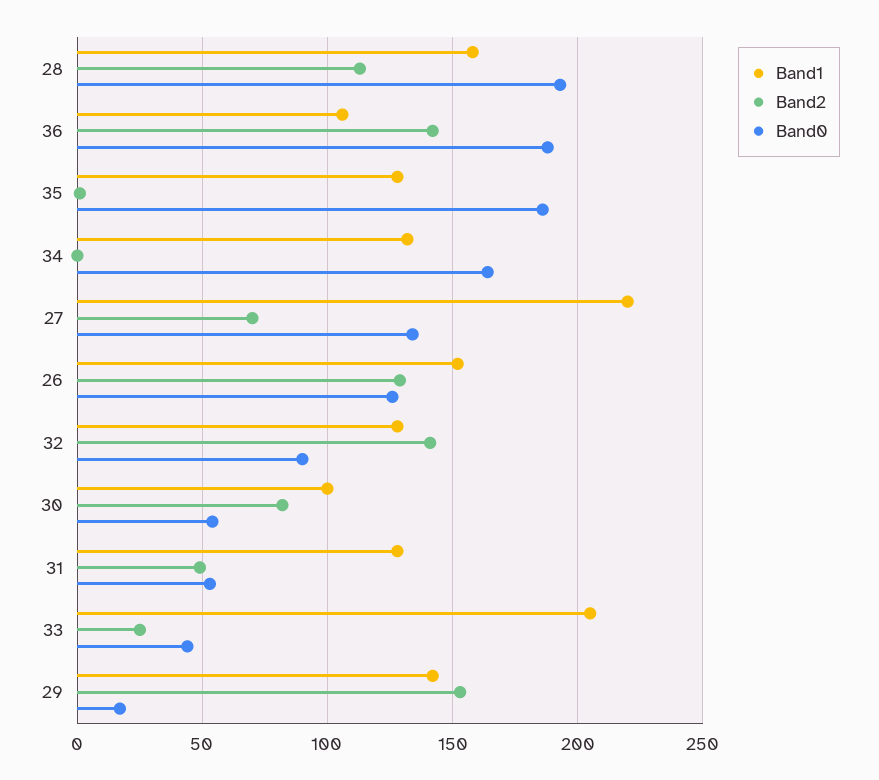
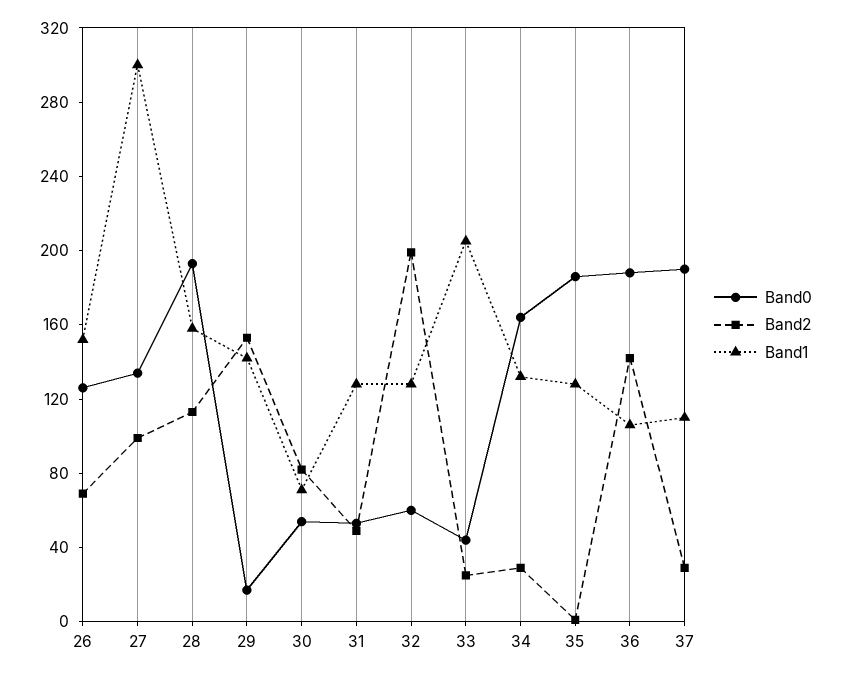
  {
    "Band1": {
      "28": 160,
      "36": 105,
      "35": 130,
      "34": 130,
-     "27": 220,
+     "27": 300,
      "26": 150,
      "32": 130,
-     "30": 100,
+     "30": 70,
      "31": 130,
      "33": 205,
-     "29": 140
+     "29": 140,
+     "37": 110
    },
    "Band2": {
      "28": 115,
      "36": 140,
      "35": 0,
-     "34": 0,
+     "34": 30,
-     "27": 70,
+     "27": 100,
-     "26": 130,
+     "26": 70,
-     "32": 140,
+     "32": 200,
      "30": 80,
      "31": 50,
      "33": 25,
-     "29": 155
+     "29": 155,
+     "37": 30
    },
    "Band0": {
      "28": 195,
      "36": 190,
      "35": 185,
      "34": 165,
      "27": 135,
      "26": 125,
-     "32": 90,
+     "32": 60,
      "30": 55,
      "31": 55,
      "33": 45,
-     "29": 15
+     "29": 15,
+     "37": 190
    }
  }

